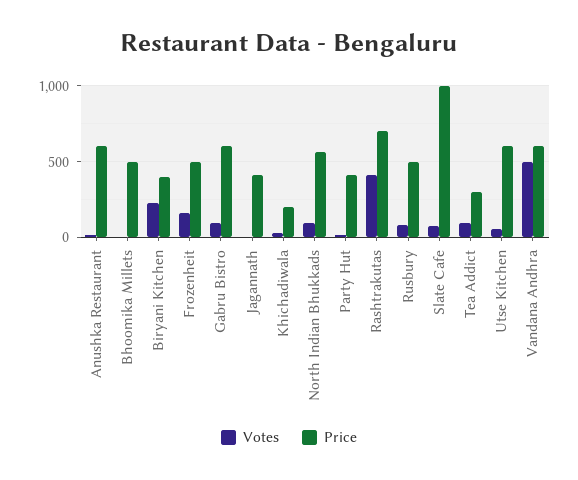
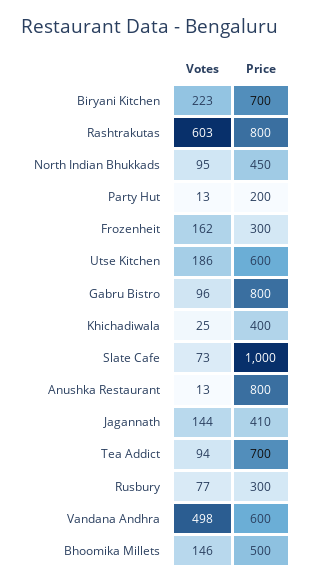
  {
    "Votes": {
      "Anushka Restaurant": 13,
-     "Bhoomika Millets": 0,
+     "Bhoomika Millets": 146,
      "Biryani Kitchen": 223,
      "Frozenheit": 162,
      "Gabru Bistro": 96,
-     "Jagannath": 0,
+     "Jagannath": 144,
      "Khichadiwala": 25,
      "North Indian Bhukkads": 95,
      "Party Hut": 13,
-     "Rashtrakutas": 400,
+     "Rashtrakutas": 603,
      "Rusbury": 77,
      "Slate Cafe": 73,
      "Tea Addict": 94,
-     "Utse Kitchen": 50,
+     "Utse Kitchen": 186,
      "Vandana Andhra": 498
    },
    "Price": {
-     "Anushka Restaurant": 600,
+     "Anushka Restaurant": 800,
      "Bhoomika Millets": 500,
-     "Biryani Kitchen": 400,
+     "Biryani Kitchen": 700,
-     "Frozenheit": 500,
+     "Frozenheit": 300,
-     "Gabru Bistro": 600,
+     "Gabru Bistro": 800,
      "Jagannath": 410,
-     "Khichadiwala": 200,
+     "Khichadiwala": 400,
-     "North Indian Bhukkads": 550,
+     "North Indian Bhukkads": 450,
-     "Party Hut": 400,
+     "Party Hut": 200,
-     "Rashtrakutas": 700,
+     "Rashtrakutas": 800,
-     "Rusbury": 500,
+     "Rusbury": 300,
      "Slate Cafe": 1000,
-     "Tea Addict": 300,
+     "Tea Addict": 700,
      "Utse Kitchen": 600,
      "Vandana Andhra": 600
    }
  }

